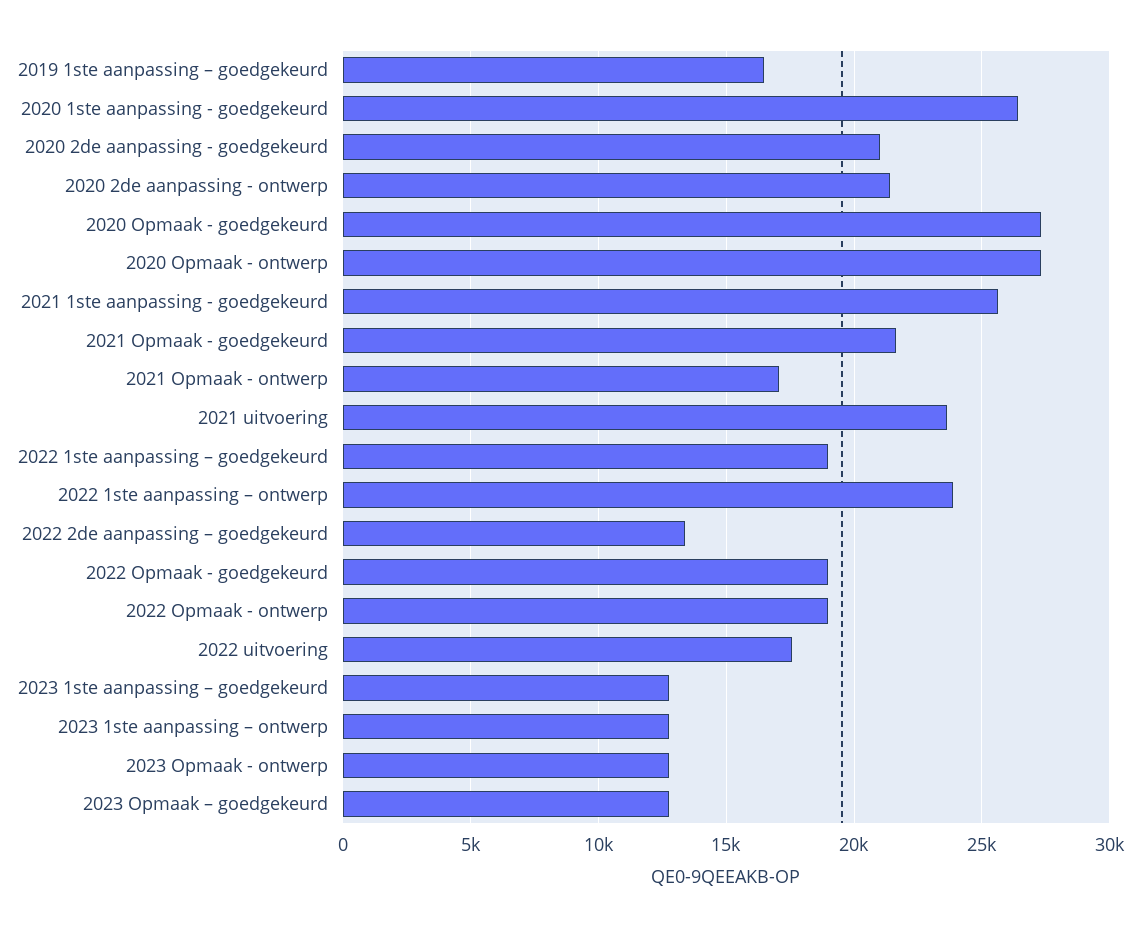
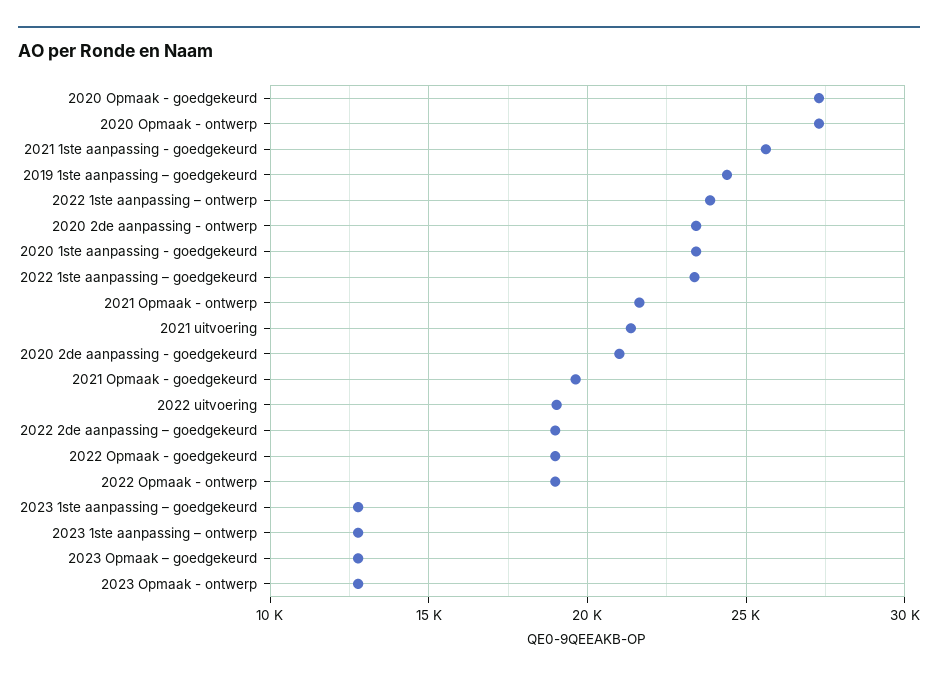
  {
-   "2019 1ste aanpassing – goedgekeurd": 16500,
+   "2019 1ste aanpassing – goedgekeurd": 24500,
-   "2020 1ste aanpassing - goedgekeurd": 26500,
+   "2020 1ste aanpassing - goedgekeurd": 23500,
    "2020 2de aanpassing - goedgekeurd": 21000,
-   "2020 2de aanpassing - ontwerp": 21500,
+   "2020 2de aanpassing - ontwerp": 23500,
    "2020 Opmaak - goedgekeurd": 27500,
    "2020 Opmaak - ontwerp": 27500,
    "2021 1ste aanpassing - goedgekeurd": 25500,
-   "2021 Opmaak - goedgekeurd": 21500,
+   "2021 Opmaak - goedgekeurd": 19500,
-   "2021 Opmaak - ontwerp": 17000,
+   "2021 Opmaak - ontwerp": 21500,
-   "2021 uitvoering": 23500,
+   "2021 uitvoering": 21500,
-   "2022 1ste aanpassing – goedgekeurd": 19000,
+   "2022 1ste aanpassing – goedgekeurd": 23500,
    "2022 1ste aanpassing – ontwerp": 24000,
-   "2022 2de aanpassing – goedgekeurd": 13500,
+   "2022 2de aanpassing – goedgekeurd": 19000,
    "2022 Opmaak - goedgekeurd": 19000,
    "2022 Opmaak - ontwerp": 19000,
-   "2022 uitvoering": 17500,
+   "2022 uitvoering": 19000,
    "2023 1ste aanpassing – goedgekeurd": 13000,
    "2023 1ste aanpassing – ontwerp": 13000,
    "2023 Opmaak - ontwerp": 13000,
    "2023 Opmaak – goedgekeurd": 13000
  }

